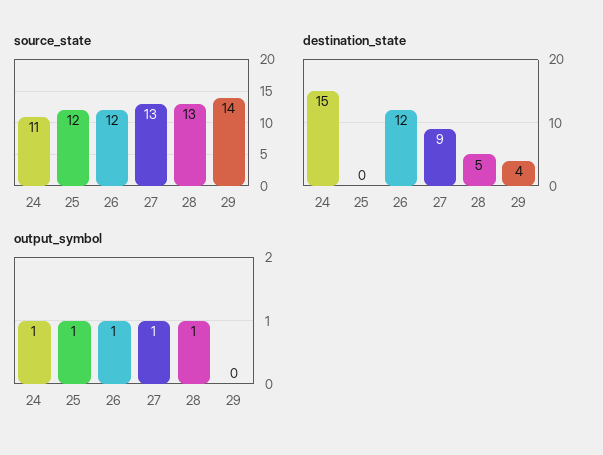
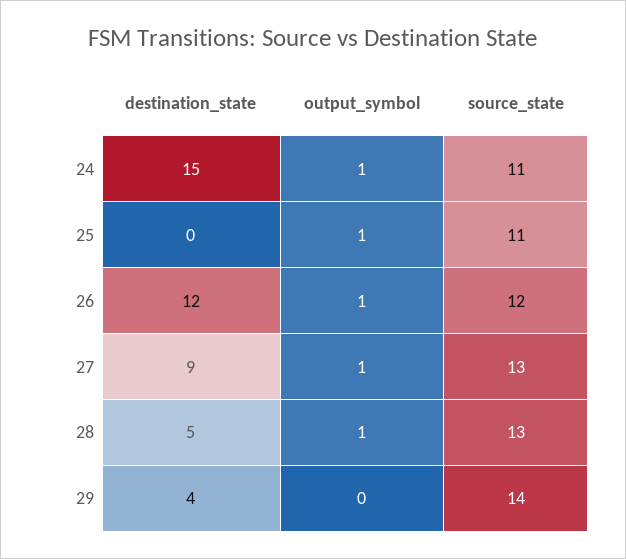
  {
    "source_state": {
      "24": 11,
-     "25": 12,
+     "25": 11,
      "26": 12,
      "27": 13,
      "28": 13,
      "29": 14
    },
    "destination_state": {
      "24": 15,
      "25": 0,
      "26": 12,
      "27": 9,
      "28": 5,
      "29": 4
    },
    "output_symbol": {
      "24": 1,
      "25": 1,
      "26": 1,
      "27": 1,
      "28": 1,
      "29": 0
    }
  }

